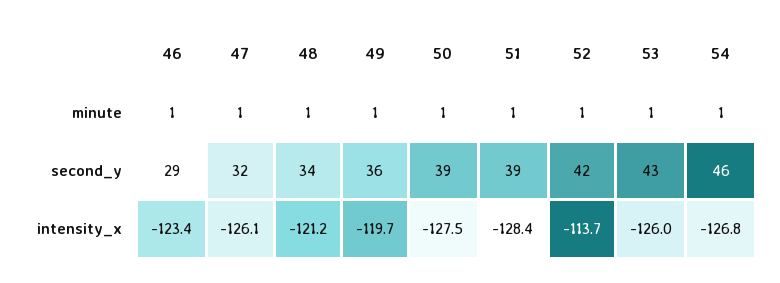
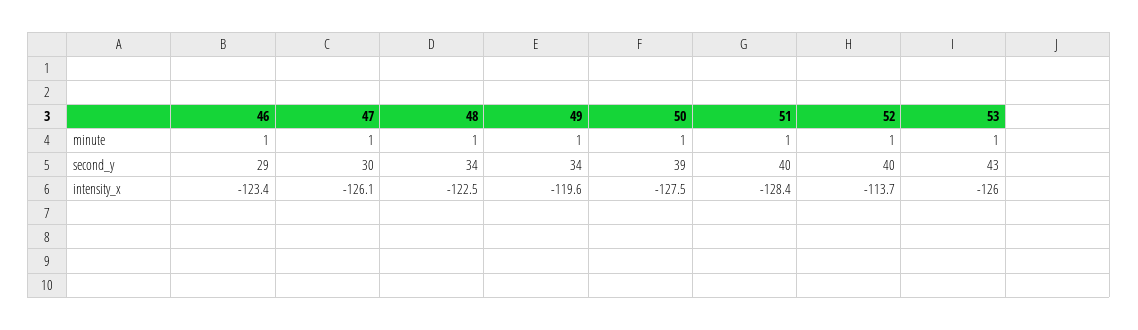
  {
    "46": {
      "minute": 1,
      "second_y": 29,
      "intensity_x": -123.4
    },
    "47": {
      "minute": 1,
-     "second_y": 32,
+     "second_y": 30,
      "intensity_x": -126.1
    },
    "48": {
      "minute": 1,
      "second_y": 34,
-     "intensity_x": -121.2
+     "intensity_x": -122.5
    },
    "49": {
      "minute": 1,
-     "second_y": 36,
+     "second_y": 34,
-     "intensity_x": -119.7
+     "intensity_x": -119.6
    },
    "50": {
      "minute": 1,
      "second_y": 39,
      "intensity_x": -127.5
    },
    "51": {
      "minute": 1,
-     "second_y": 39,
+     "second_y": 40,
      "intensity_x": -128.4
    },
    "52": {
      "minute": 1,
-     "second_y": 42,
+     "second_y": 40,
      "intensity_x": -113.7
    },
    "53": {
      "minute": 1,
      "second_y": 43,
      "intensity_x": -126
-   },
+   }
-   "54": {
-     "minute": 1,
-     "second_y": 46,
-     "intensity_x": -126.8
-   }
  }

